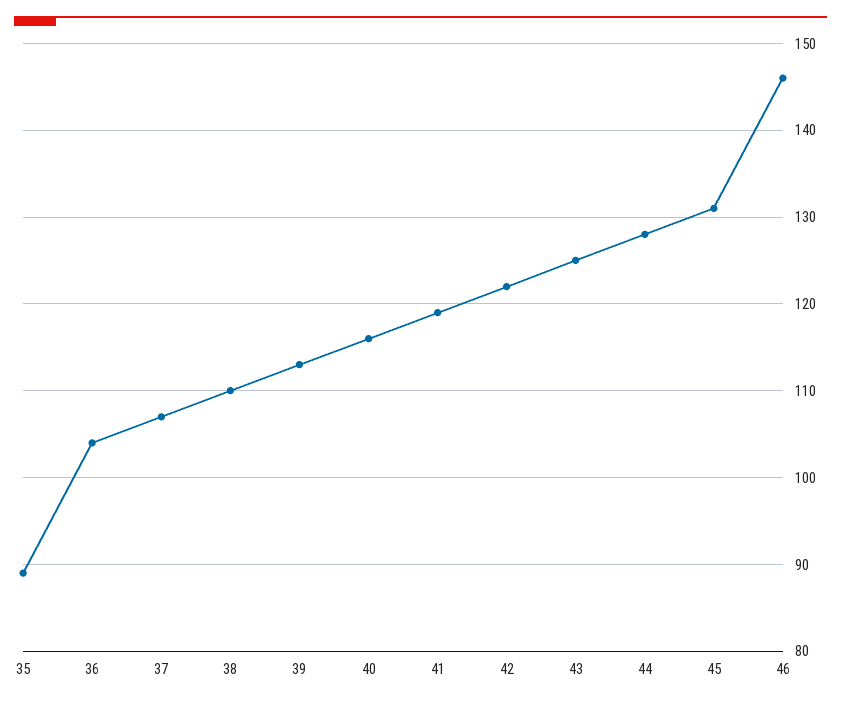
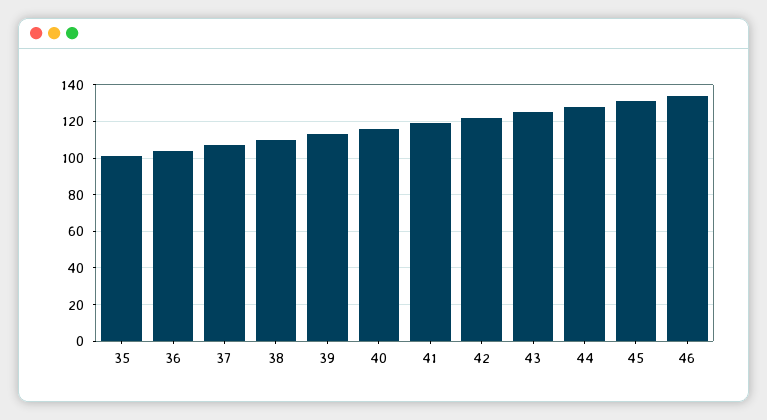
  {
-   "35": 89,
+   "35": 100,
    "36": 104,
    "37": 107,
    "38": 110,
    "39": 113,
    "40": 116,
    "41": 119,
    "42": 122,
    "43": 125,
    "44": 128,
    "45": 131,
-   "46": 146
+   "46": 135
  }

